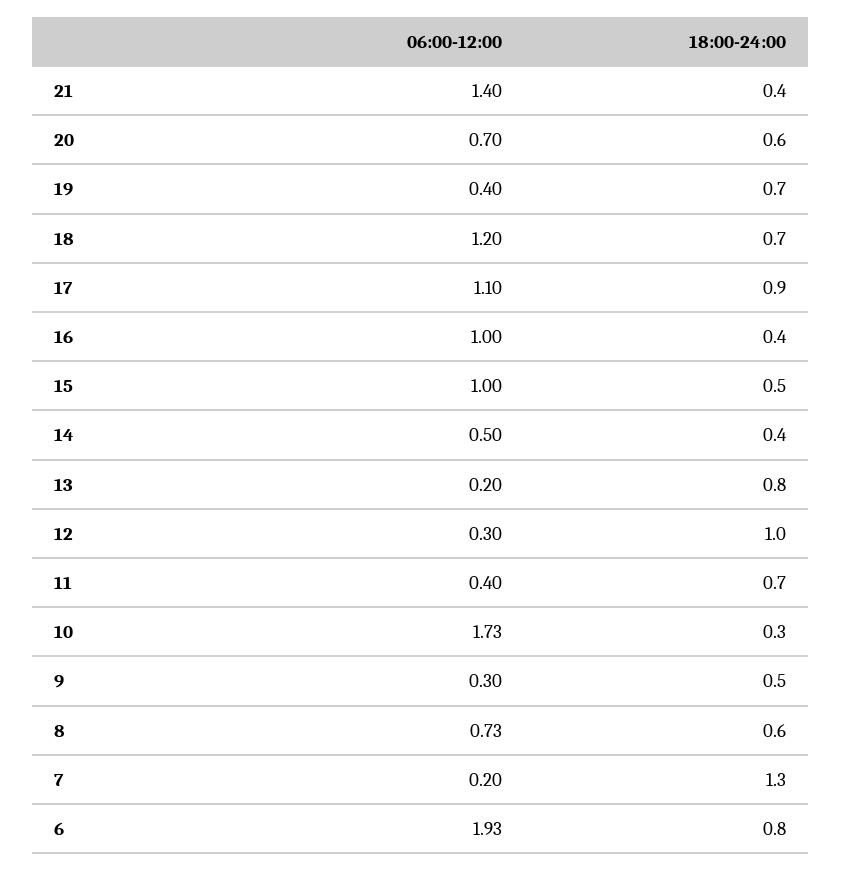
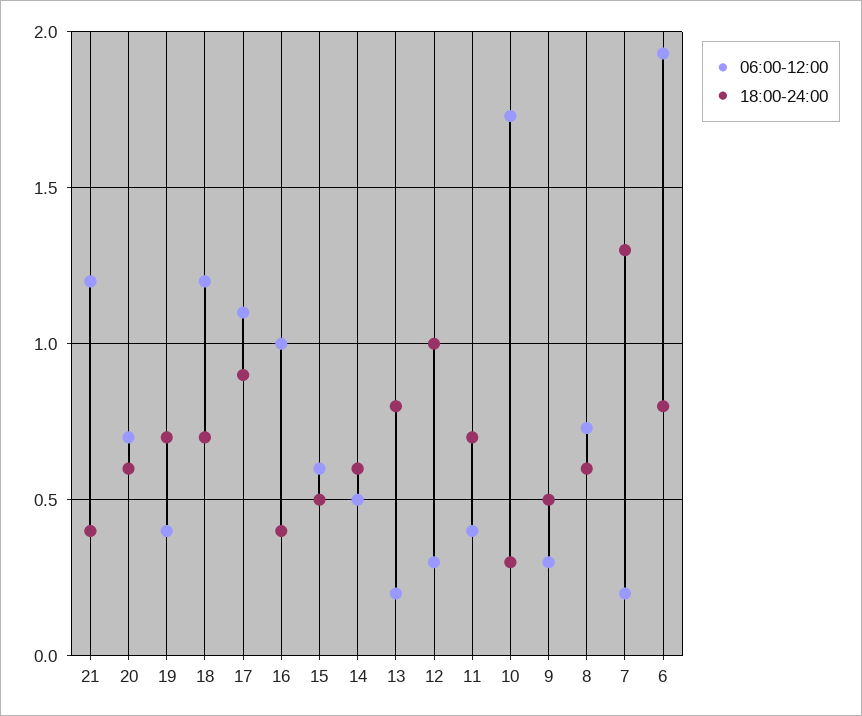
  {
    "06:00-12:00": {
-     "21": 1.4,
+     "21": 1.2,
      "20": 0.7,
      "19": 0.4,
      "18": 1.2,
      "17": 1.1,
      "16": 1,
-     "15": 1,
+     "15": 0.6,
      "14": 0.5,
      "13": 0.2,
      "12": 0.3,
      "11": 0.4,
      "10": 1.73,
      "9": 0.3,
      "8": 0.73,
      "7": 0.2,
      "6": 1.93
    },
    "18:00-24:00": {
      "21": 0.4,
      "20": 0.6,
      "19": 0.7,
      "18": 0.7,
      "17": 0.9,
      "16": 0.4,
      "15": 0.5,
-     "14": 0.4,
+     "14": 0.6,
      "13": 0.8,
      "12": 1,
      "11": 0.7,
      "10": 0.3,
      "9": 0.5,
      "8": 0.6,
      "7": 1.3,
      "6": 0.8
    }
  }

